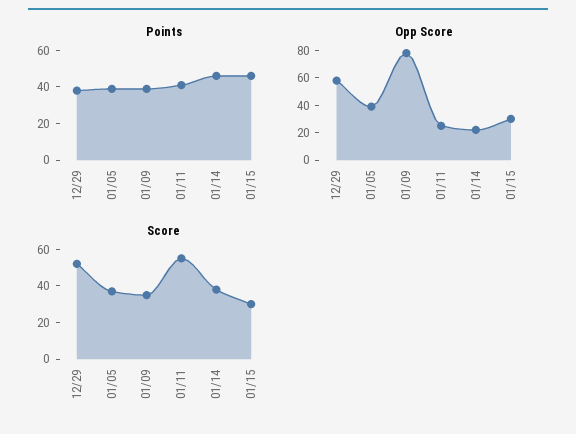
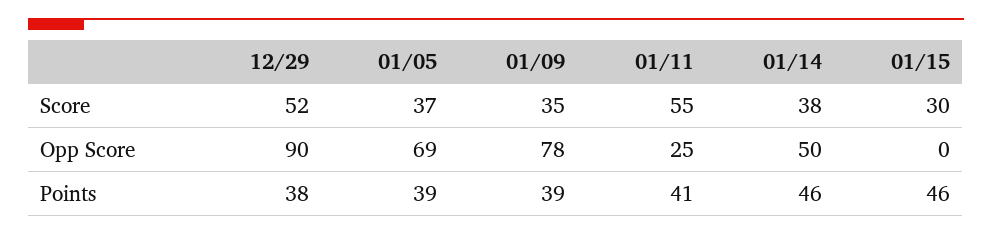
  {
    "Points": {
      "12/29": 38,
      "01/05": 39,
      "01/09": 39,
      "01/11": 41,
      "01/14": 46,
      "01/15": 46
    },
    "Opp Score": {
-     "12/29": 60,
+     "12/29": 90,
-     "01/05": 40,
+     "01/05": 69,
      "01/09": 78,
      "01/11": 25,
-     "01/14": 20,
+     "01/14": 50,
-     "01/15": 30
+     "01/15": 0
    },
    "Score": {
      "12/29": 52,
      "01/05": 37,
      "01/09": 35,
      "01/11": 55,
      "01/14": 38,
      "01/15": 30
    }
  }

